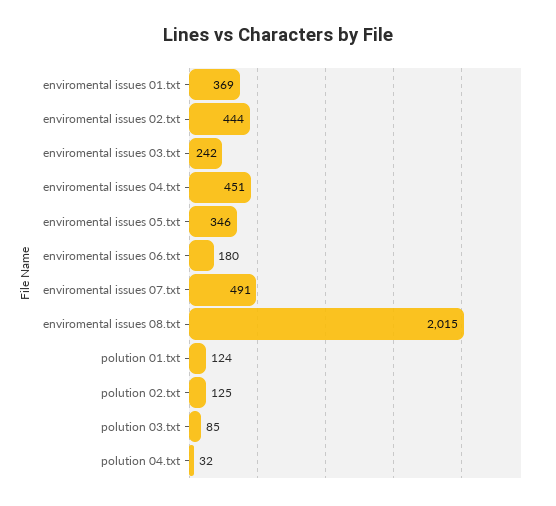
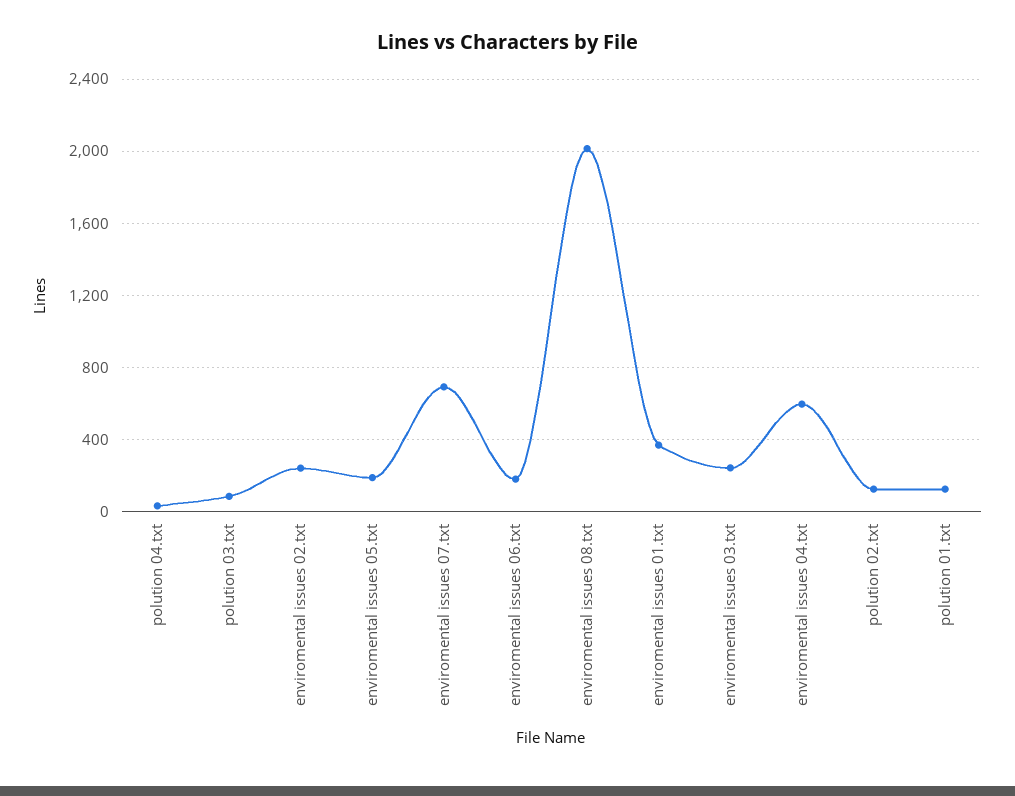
  {
    "enviromental issues 01.txt": 369,
-   "enviromental issues 02.txt": 444,
+   "enviromental issues 02.txt": 250,
    "enviromental issues 03.txt": 242,
-   "enviromental issues 04.txt": 451,
+   "enviromental issues 04.txt": 600,
-   "enviromental issues 05.txt": 346,
+   "enviromental issues 05.txt": 200,
    "enviromental issues 06.txt": 180,
-   "enviromental issues 07.txt": 491,
+   "enviromental issues 07.txt": 700,
    "enviromental issues 08.txt": 2015,
    "polution 01.txt": 124,
    "polution 02.txt": 125,
    "polution 03.txt": 85,
    "polution 04.txt": 32
  }

